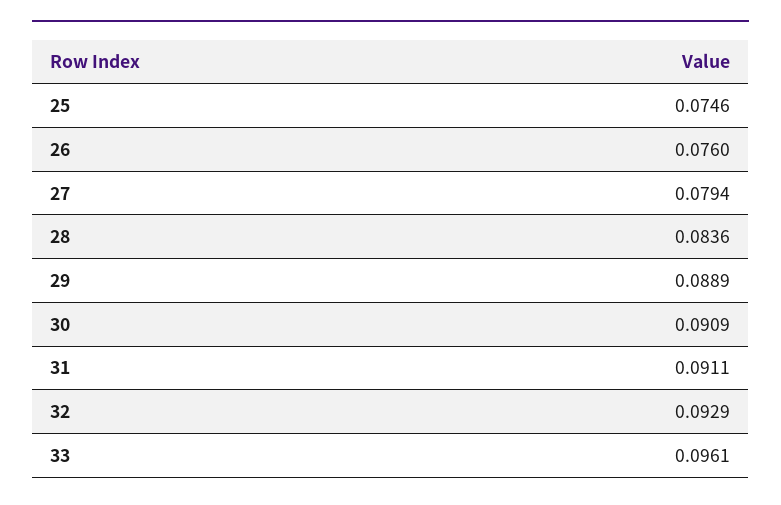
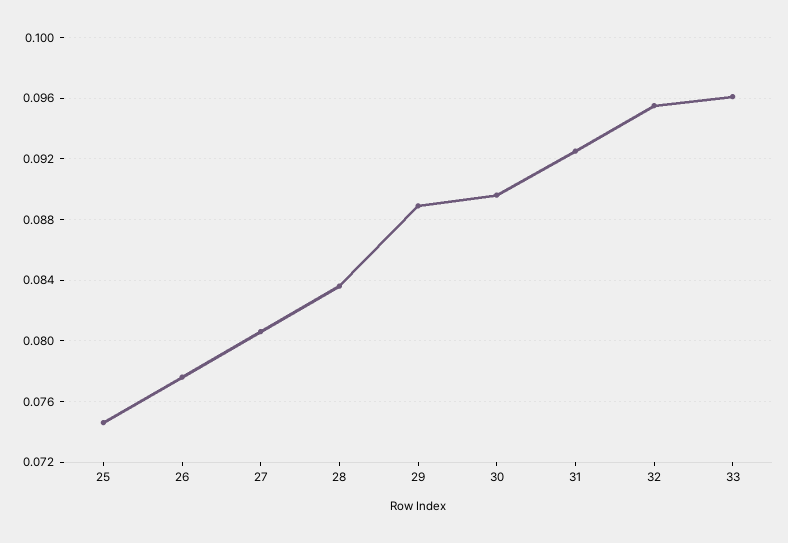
  {
    "25": 0.0746,
-   "26": 0.076,
+   "26": 0.0775,
-   "27": 0.0794,
+   "27": 0.0805,
    "28": 0.0836,
    "29": 0.0889,
-   "30": 0.0909,
+   "30": 0.0895,
-   "31": 0.0911,
+   "31": 0.0925,
-   "32": 0.0929,
+   "32": 0.0955,
    "33": 0.0961
  }

